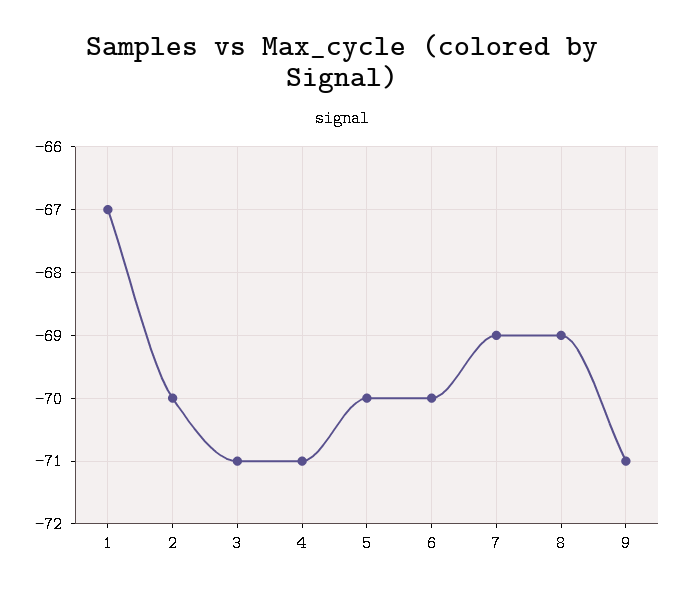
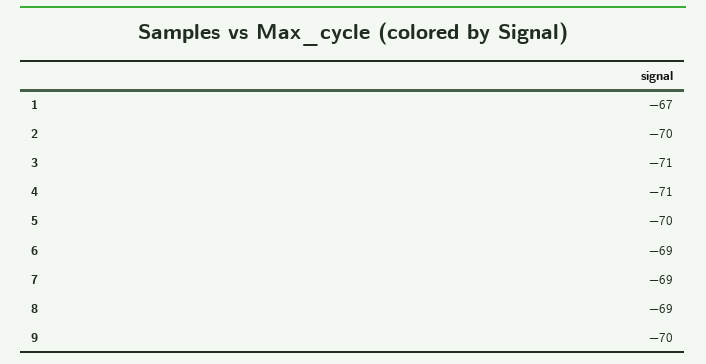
  {
    "1": -67,
    "2": -70,
    "3": -71,
    "4": -71,
    "5": -70,
-   "6": -70,
+   "6": -69,
    "7": -69,
    "8": -69,
-   "9": -71
+   "9": -70
  }

